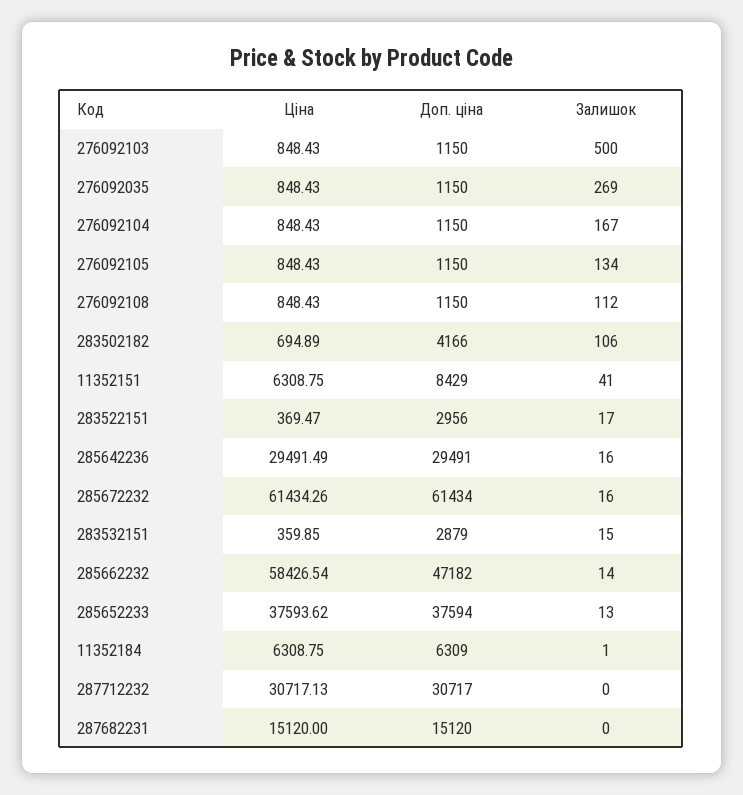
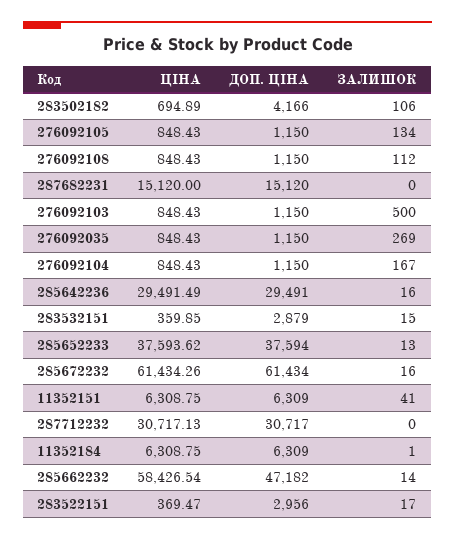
  {
    "Ціна": {
      "276092103": 848.43,
      "276092035": 848.43,
      "276092104": 848.43,
      "276092105": 848.43,
      "276092108": 848.43,
      "283502182": 694.89,
      "11352151": 6308.75,
      "283522151": 369.47,
      "285642236": 29491.49,
      "285672232": 61434.26,
      "283532151": 359.85,
      "285662232": 58426.54,
      "285652233": 37593.62,
      "11352184": 6308.75,
      "287712232": 30717.13,
      "287682231": 15120
    },
    "Доп. ціна": {
      "276092103": 1150,
      "276092035": 1150,
      "276092104": 1150,
      "276092105": 1150,
      "276092108": 1150,
      "283502182": 4166,
-     "11352151": 8429,
+     "11352151": 6309,
      "283522151": 2956,
      "285642236": 29491,
      "285672232": 61434,
      "283532151": 2879,
      "285662232": 47182,
      "285652233": 37594,
      "11352184": 6309,
      "287712232": 30717,
      "287682231": 15120
    },
    "Залишок": {
      "276092103": 500,
      "276092035": 269,
      "276092104": 167,
      "276092105": 134,
      "276092108": 112,
      "283502182": 106,
      "11352151": 41,
      "283522151": 17,
      "285642236": 16,
      "285672232": 16,
      "283532151": 15,
      "285662232": 14,
      "285652233": 13,
      "11352184": 1,
      "287712232": 0,
      "287682231": 0
    }
  }

